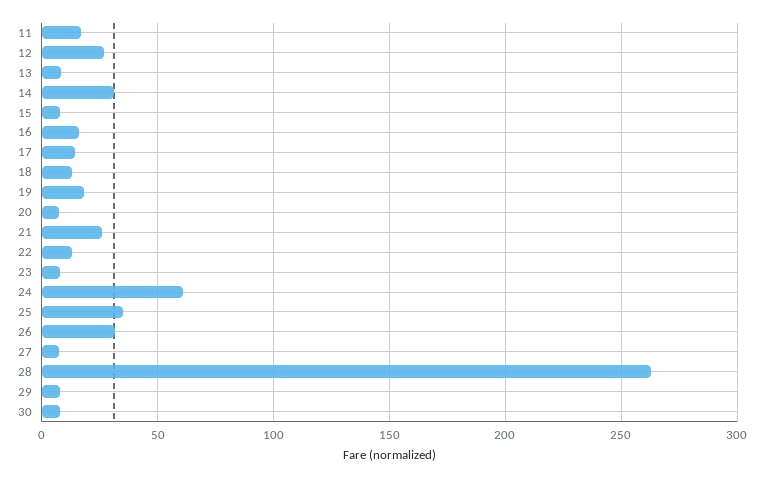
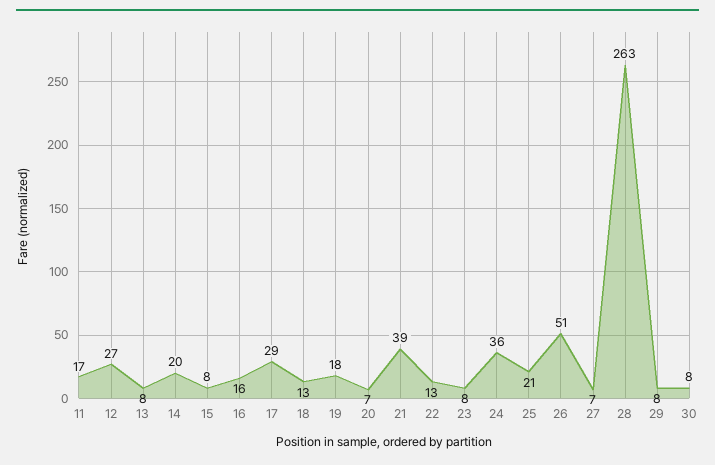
  {
    "11": 17,
    "12": 27,
    "13": 8,
-   "14": 30,
+   "14": 20,
    "15": 8,
    "16": 16,
-   "17": 15,
+   "17": 29,
    "18": 13,
    "19": 18,
    "20": 7,
-   "21": 25,
+   "21": 39,
    "22": 13,
    "23": 8,
-   "24": 60,
+   "24": 36,
-   "25": 35,
+   "25": 21,
-   "26": 30,
+   "26": 51,
    "27": 7,
    "28": 263,
    "29": 8,
    "30": 8
  }

